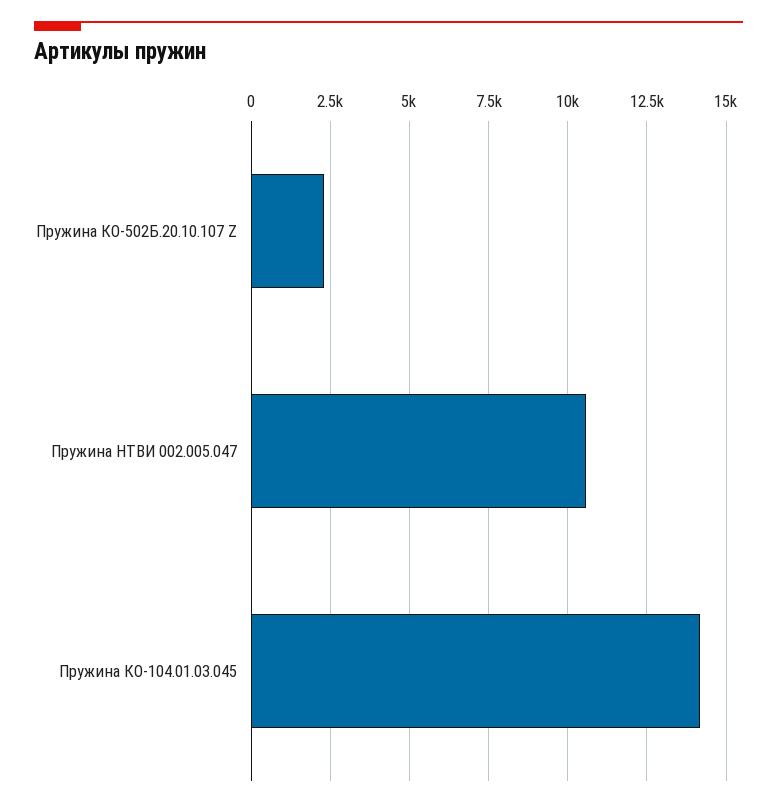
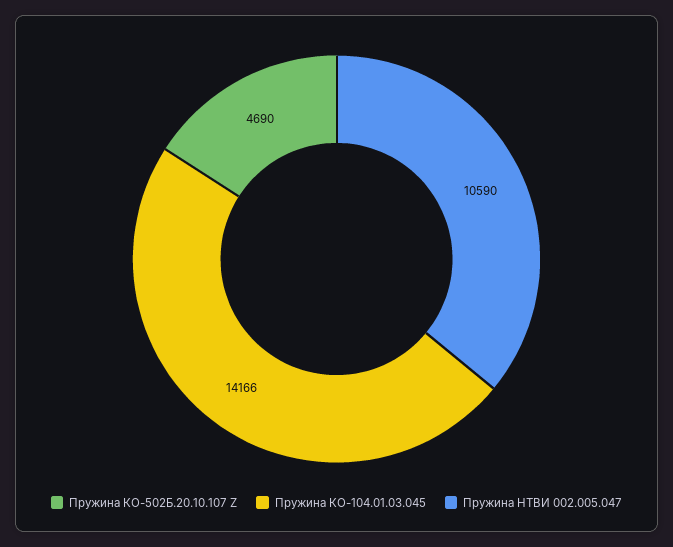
  {
-   "Пружина КО-502Б.20.10.107 Z": 2250,
+   "Пружина КО-502Б.20.10.107 Z": 4690,
    "Пружина НТВИ 002.005.047": 10590,
    "Пружина КО-104.01.03.045": 14166
  }

